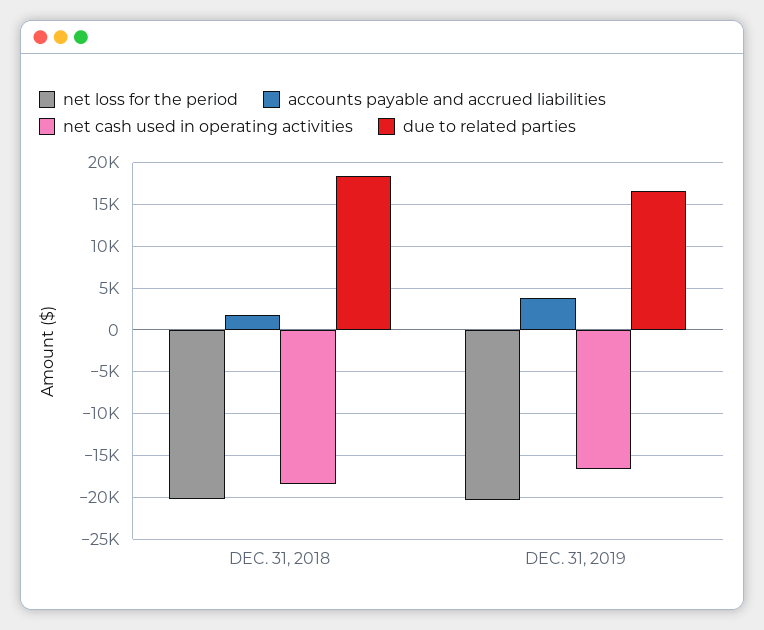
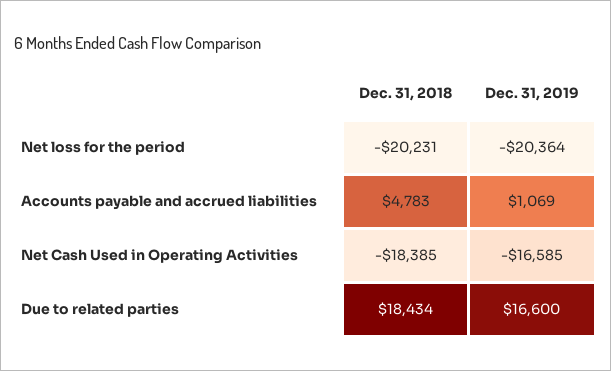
  {
    "net loss for the period": {
      "DEC. 31, 2018": -20231,
      "DEC. 31, 2019": -20364
    },
    "accounts payable and accrued liabilities": {
-     "DEC. 31, 2018": 2000,
+     "DEC. 31, 2018": 4783,
-     "DEC. 31, 2019": 4000
+     "DEC. 31, 2019": 1069
    },
    "net cash used in operating activities": {
      "DEC. 31, 2018": -18385,
      "DEC. 31, 2019": -16585
    },
    "due to related parties": {
      "DEC. 31, 2018": 18434,
      "DEC. 31, 2019": 16600
    }
  }

